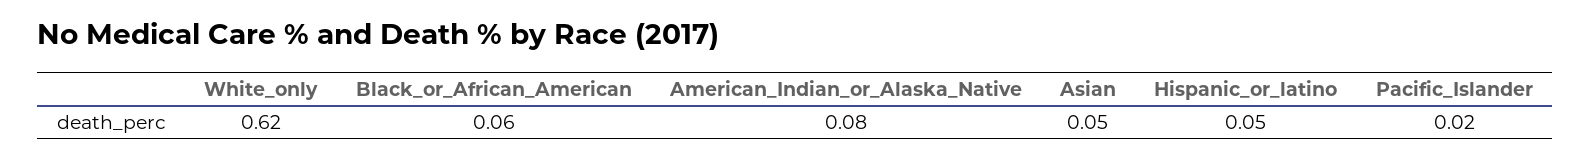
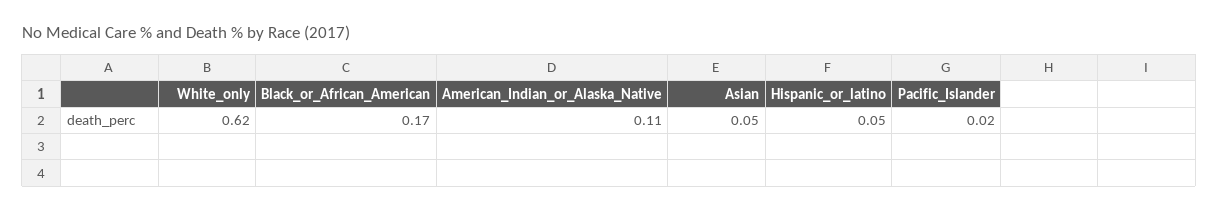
  {
    "White_only": 0.62,
-   "Black_or_African_American": 0.06,
+   "Black_or_African_American": 0.17,
-   "American_Indian_or_Alaska_Native": 0.08,
+   "American_Indian_or_Alaska_Native": 0.11,
    "Asian": 0.05,
    "Hispanic_or_latino": 0.05,
    "Pacific_Islander": 0.02
  }

